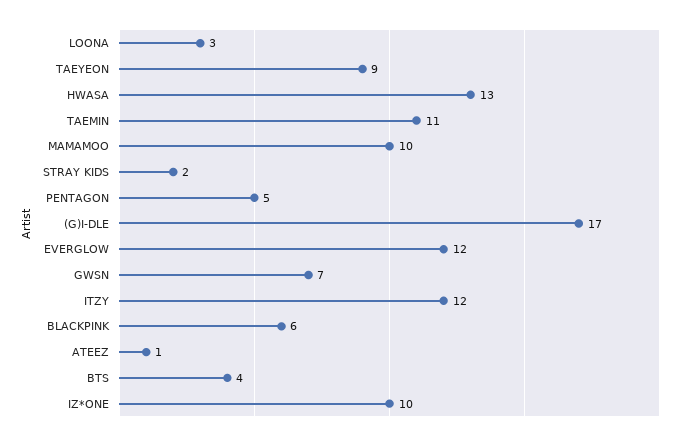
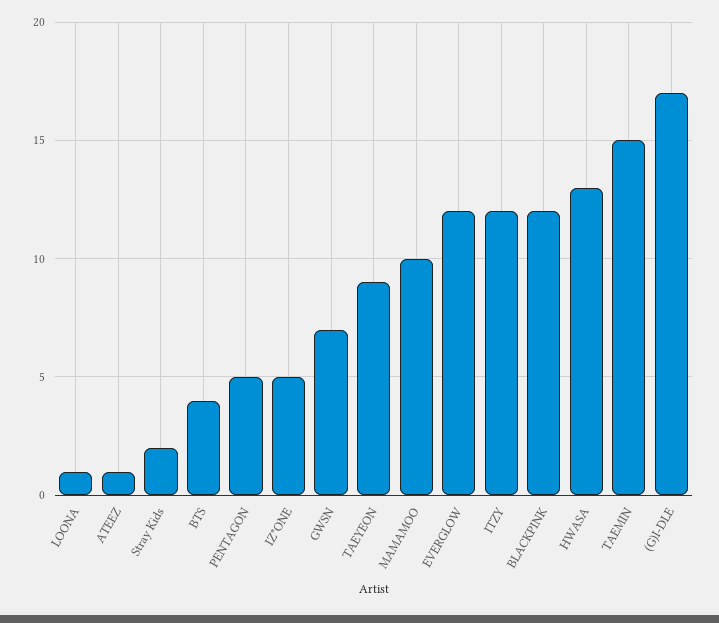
  {
-   "LOONA": 3,
+   "LOONA": 1,
    "TAEYEON": 9,
    "HWASA": 13,
-   "TAEMIN": 11,
+   "TAEMIN": 15,
    "MAMAMOO": 10,
    "STRAY KIDS": 2,
    "PENTAGON": 5,
    "(G)I-DLE": 17,
    "EVERGLOW": 12,
    "GWSN": 7,
    "ITZY": 12,
-   "BLACKPINK": 6,
+   "BLACKPINK": 12,
    "ATEEZ": 1,
    "BTS": 4,
-   "IZ*ONE": 10
+   "IZ*ONE": 5
  }

